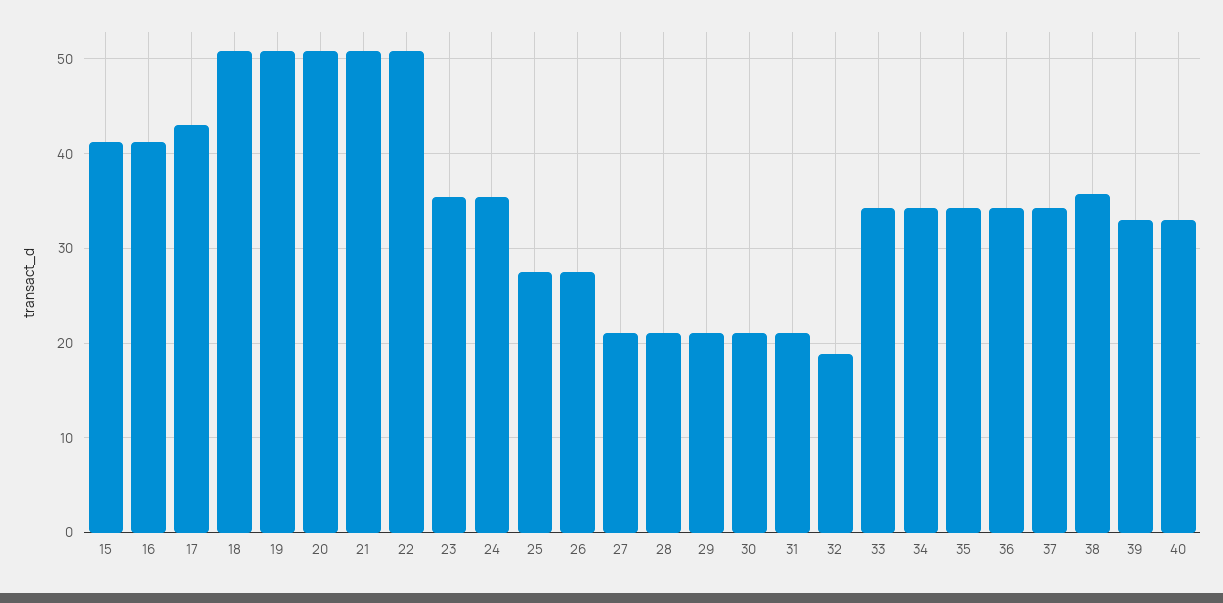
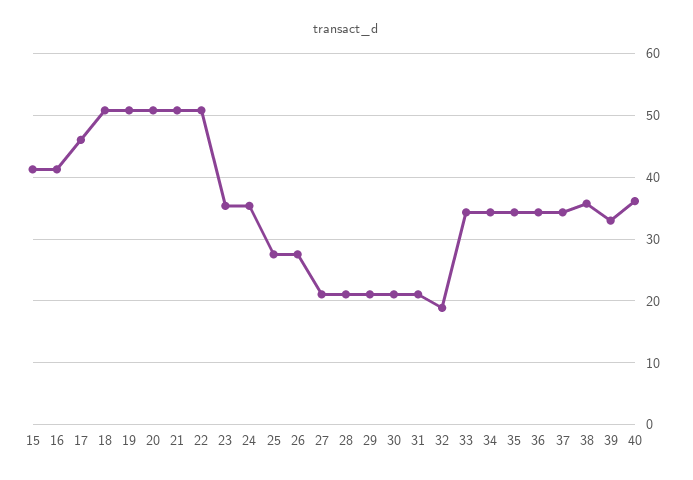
  {
    "15": 41,
    "16": 41,
-   "17": 43,
+   "17": 46,
    "18": 51,
    "19": 51,
    "20": 51,
    "21": 51,
    "22": 51,
    "23": 35,
    "24": 35,
    "25": 28,
    "26": 28,
    "27": 21,
    "28": 21,
    "29": 21,
    "30": 21,
    "31": 21,
    "32": 19,
    "33": 34,
    "34": 34,
    "35": 34,
    "36": 34,
    "37": 34,
    "38": 36,
    "39": 33,
-   "40": 33
+   "40": 36
  }

